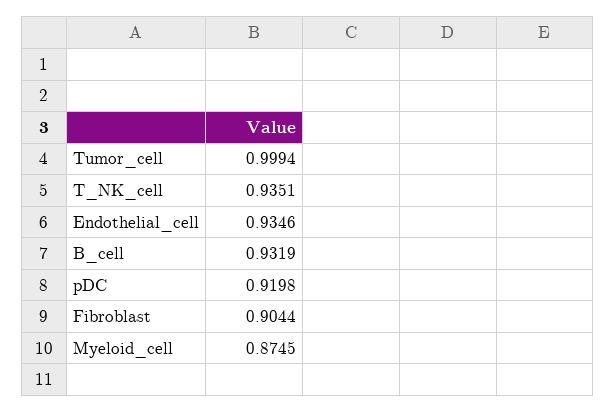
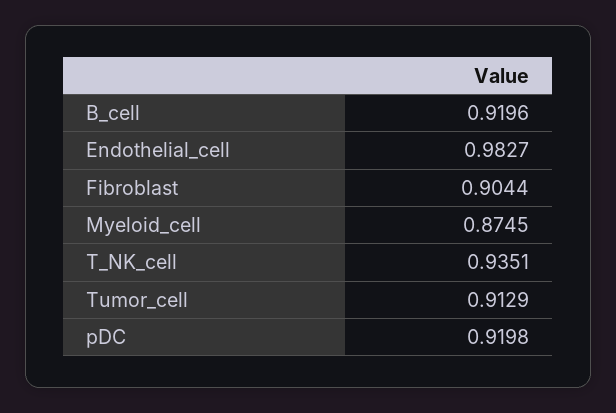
  {
-   "Tumor_cell": 0.9994,
+   "Tumor_cell": 0.9129,
    "T_NK_cell": 0.9351,
-   "Endothelial_cell": 0.9346,
+   "Endothelial_cell": 0.9827,
-   "B_cell": 0.9319,
+   "B_cell": 0.9196,
    "pDC": 0.9198,
    "Fibroblast": 0.9044,
    "Myeloid_cell": 0.8745
  }

